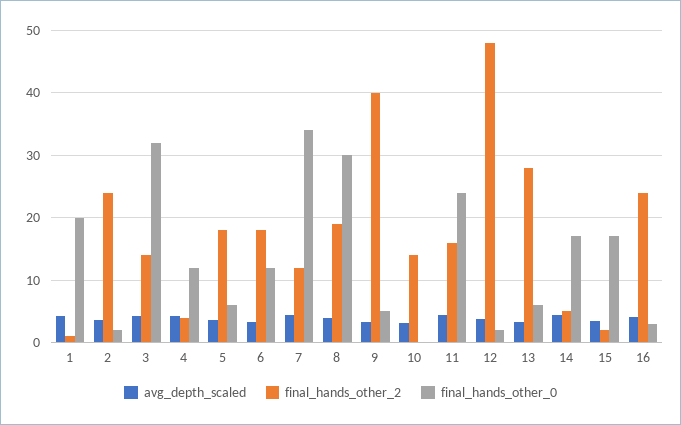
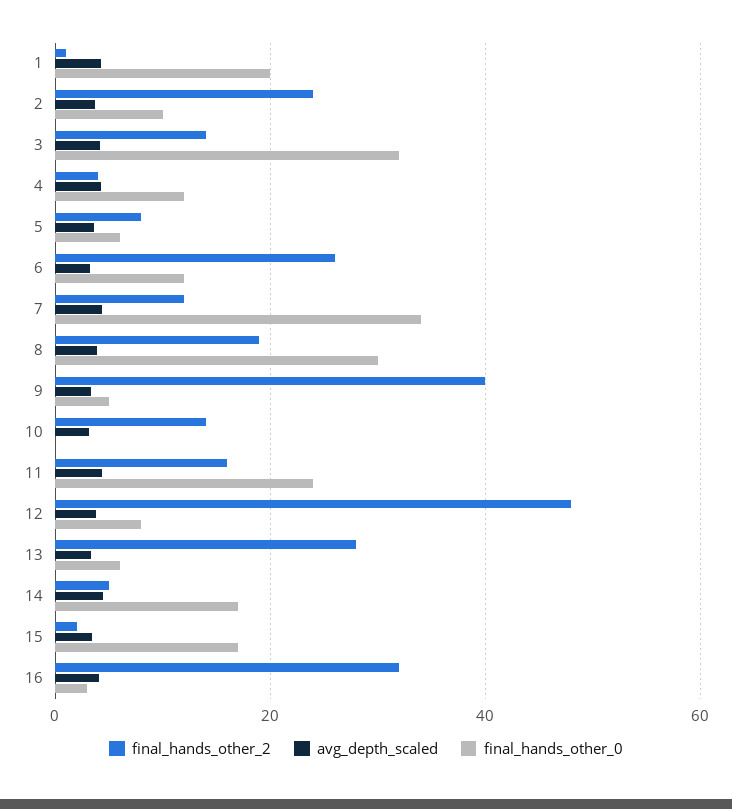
  {
    "avg_depth_scaled": {
      "1": 4,
      "2": 4,
      "3": 4,
      "4": 4,
      "5": 4,
      "6": 3,
      "7": 4,
      "8": 4,
      "9": 3,
      "10": 3,
      "11": 4,
      "12": 4,
      "13": 3,
      "14": 4,
      "15": 3,
      "16": 4
    },
    "final_hands_other_2": {
      "1": 1,
      "2": 24,
      "3": 14,
      "4": 4,
-     "5": 18,
+     "5": 8,
-     "6": 18,
+     "6": 26,
      "7": 12,
      "8": 19,
      "9": 40,
      "10": 14,
      "11": 16,
      "12": 48,
      "13": 28,
      "14": 5,
      "15": 2,
-     "16": 24
+     "16": 32
    },
    "final_hands_other_0": {
      "1": 20,
-     "2": 2,
+     "2": 10,
      "3": 32,
      "4": 12,
      "5": 6,
      "6": 12,
      "7": 34,
      "8": 30,
      "9": 5,
      "10": 0,
      "11": 24,
-     "12": 2,
+     "12": 8,
      "13": 6,
      "14": 17,
      "15": 17,
      "16": 3
    }
  }

